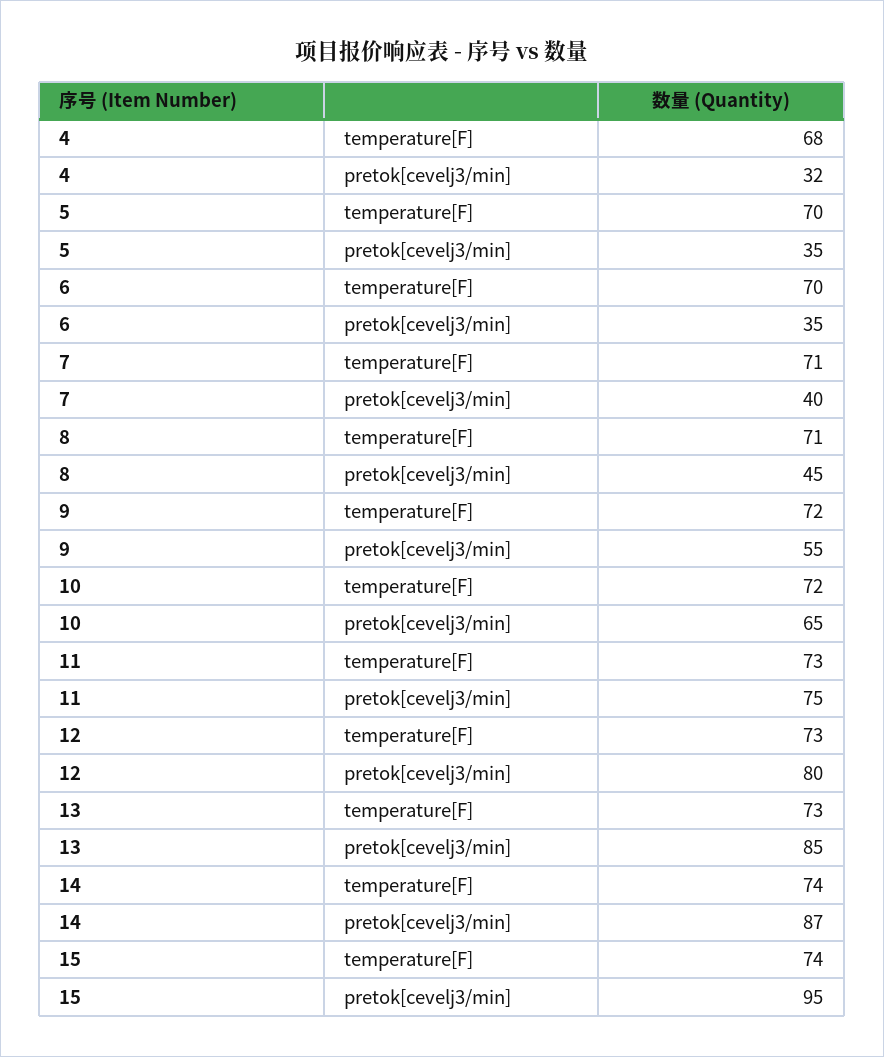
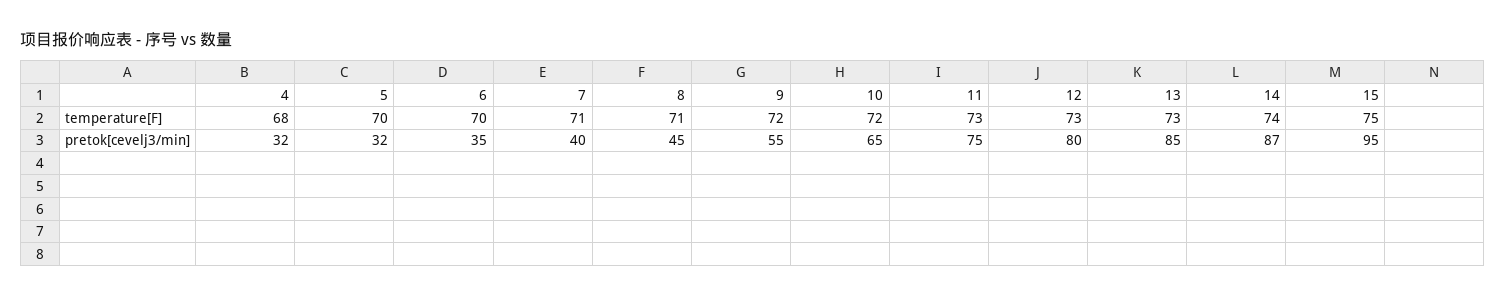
  {
    "4": {
      "temperature[F]": 68,
      "pretok[cevelj3/min]": 32
    },
    "5": {
      "temperature[F]": 70,
-     "pretok[cevelj3/min]": 35
+     "pretok[cevelj3/min]": 32
    },
    "6": {
      "temperature[F]": 70,
      "pretok[cevelj3/min]": 35
    },
    "7": {
      "temperature[F]": 71,
      "pretok[cevelj3/min]": 40
    },
    "8": {
      "temperature[F]": 71,
      "pretok[cevelj3/min]": 45
    },
    "9": {
      "temperature[F]": 72,
      "pretok[cevelj3/min]": 55
    },
    "10": {
      "temperature[F]": 72,
      "pretok[cevelj3/min]": 65
    },
    "11": {
      "temperature[F]": 73,
      "pretok[cevelj3/min]": 75
    },
    "12": {
      "temperature[F]": 73,
      "pretok[cevelj3/min]": 80
    },
    "13": {
      "temperature[F]": 73,
      "pretok[cevelj3/min]": 85
    },
    "14": {
      "temperature[F]": 74,
      "pretok[cevelj3/min]": 87
    },
    "15": {
-     "temperature[F]": 74,
+     "temperature[F]": 75,
      "pretok[cevelj3/min]": 95
    }
  }

